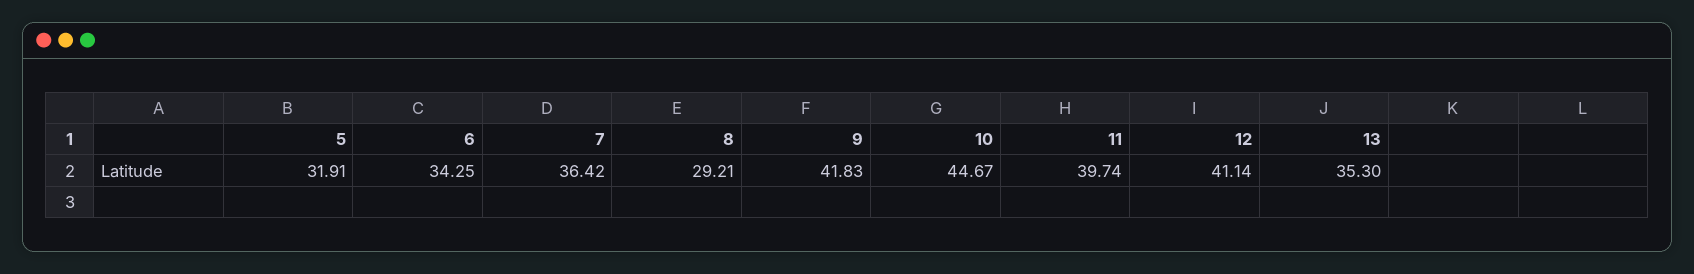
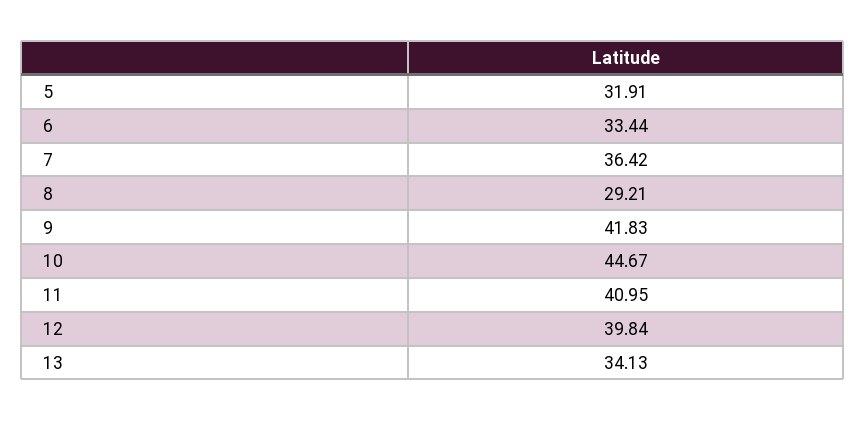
  {
    "5": 31.91,
-   "6": 34.25,
+   "6": 33.44,
    "7": 36.42,
    "8": 29.21,
    "9": 41.83,
    "10": 44.67,
-   "11": 39.74,
+   "11": 40.95,
-   "12": 41.14,
+   "12": 39.84,
-   "13": 35.3
+   "13": 34.13
  }

